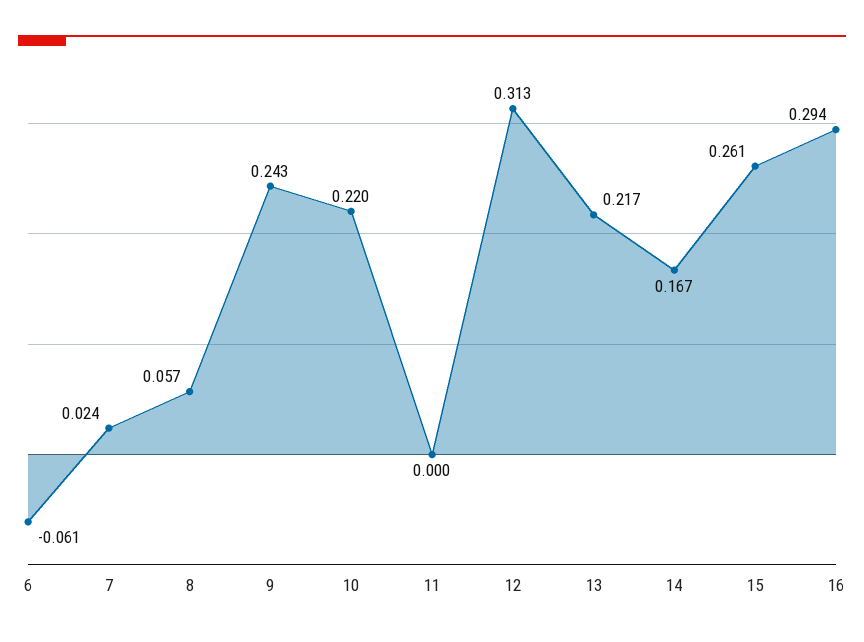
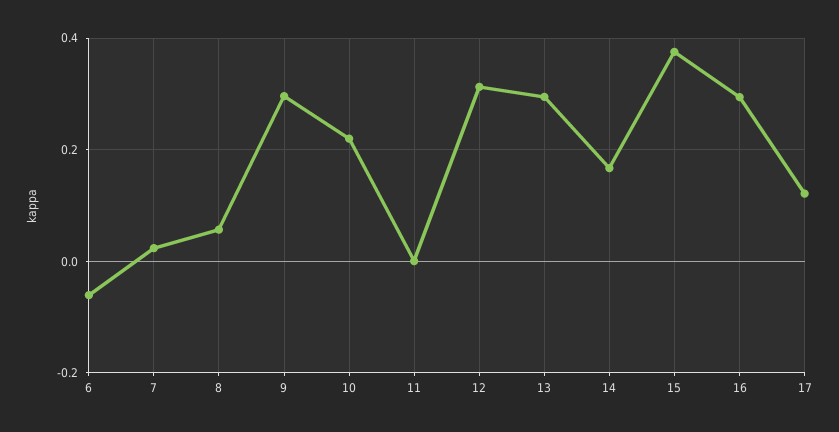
  {
    "6": -0.061,
    "7": 0.024,
    "8": 0.057,
-   "9": 0.243,
+   "9": 0.3,
    "10": 0.22,
    "11": 0,
    "12": 0.313,
-   "13": 0.217,
+   "13": 0.3,
    "14": 0.167,
-   "15": 0.261,
+   "15": 0.38,
-   "16": 0.294
+   "16": 0.294,
+   "17": 0.12
  }

